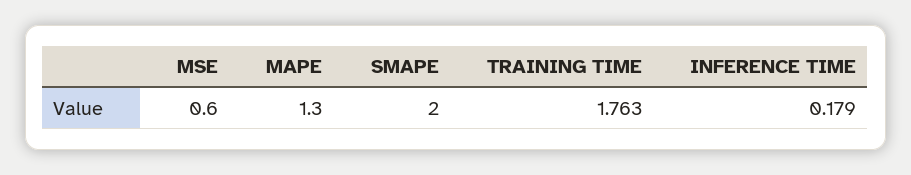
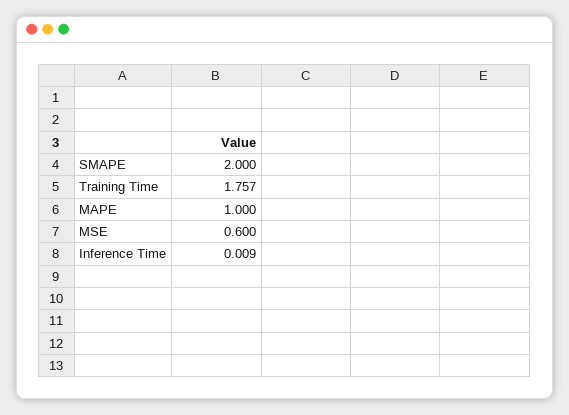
  {
    "MSE": 0.6,
-   "MAPE": 1.3,
+   "MAPE": 1,
    "SMAPE": 2,
-   "TRAINING TIME": 1.763,
+   "TRAINING TIME": 1.757,
-   "INFERENCE TIME": 0.179
+   "INFERENCE TIME": 0.009
  }

